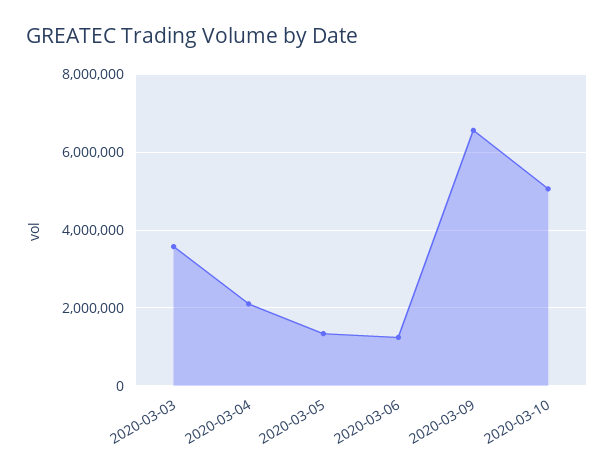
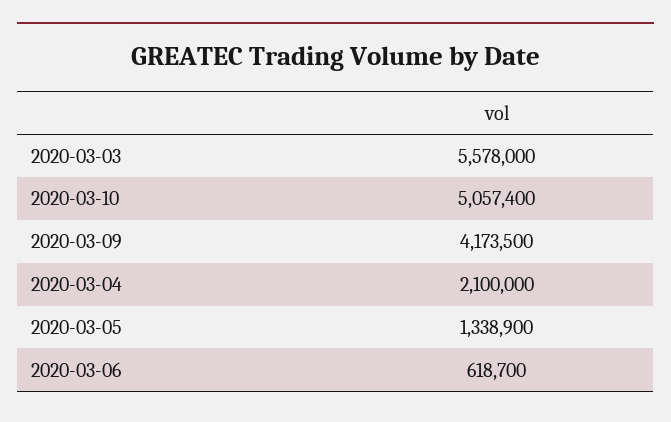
  {
-   "2020-03-03": 3600000,
+   "2020-03-03": 5578000,
    "2020-03-04": 2100000,
    "2020-03-05": 1338900,
-   "2020-03-06": 1200000,
+   "2020-03-06": 618700,
-   "2020-03-09": 6600000,
+   "2020-03-09": 4173500,
    "2020-03-10": 5057400
  }

